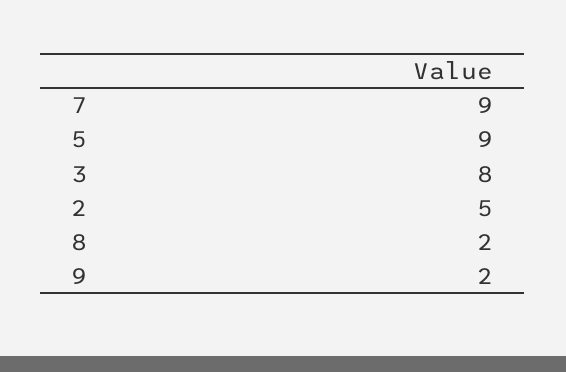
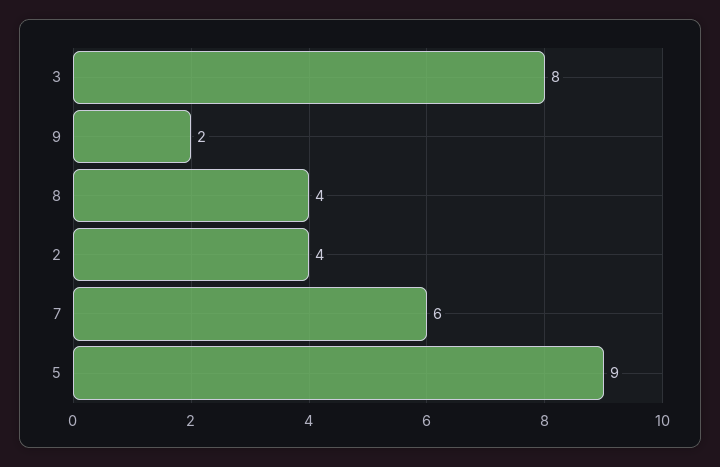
  {
-   "7": 9,
+   "7": 6,
    "5": 9,
    "3": 8,
-   "2": 5,
+   "2": 4,
-   "8": 2,
+   "8": 4,
    "9": 2
  }

